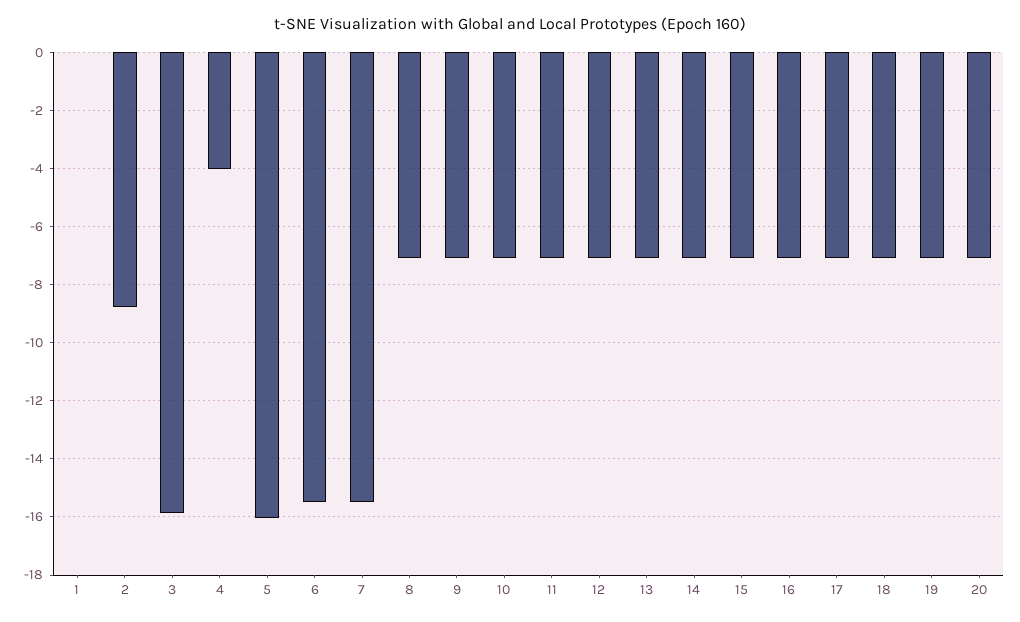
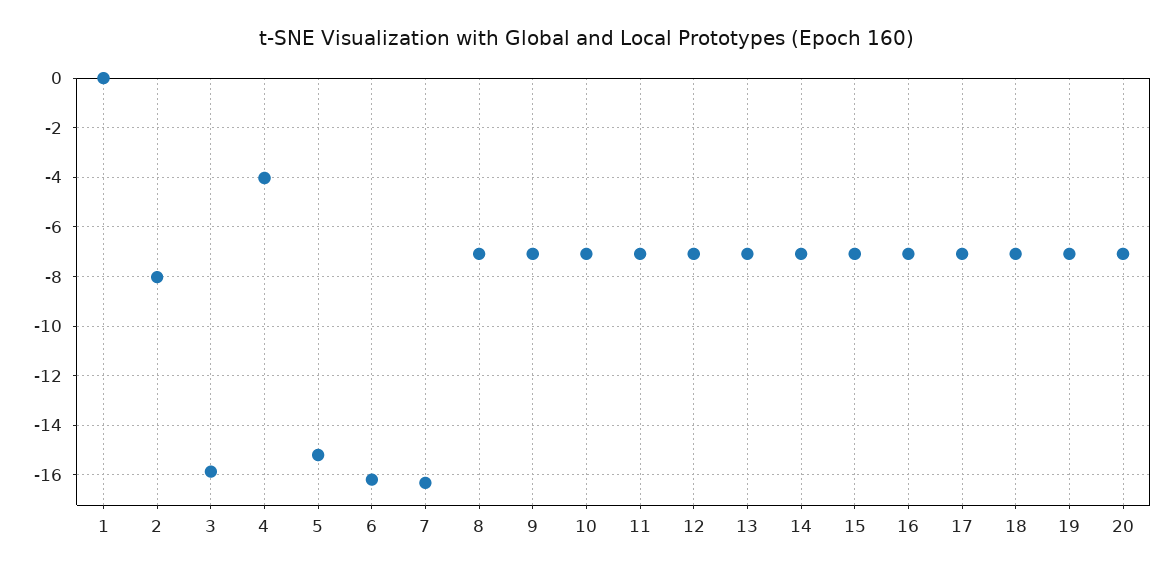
  {
    "1": 0,
-   "2": -8.75,
+   "2": -8,
    "3": -15.75,
    "4": -4,
-   "5": -16,
+   "5": -15.25,
-   "6": -15.5,
+   "6": -16.25,
-   "7": -15.5,
+   "7": -16.25,
    "8": -7,
    "9": -7,
    "10": -7,
    "11": -7,
    "12": -7,
    "13": -7,
    "14": -7,
    "15": -7,
    "16": -7,
    "17": -7,
    "18": -7,
    "19": -7,
    "20": -7
  }

